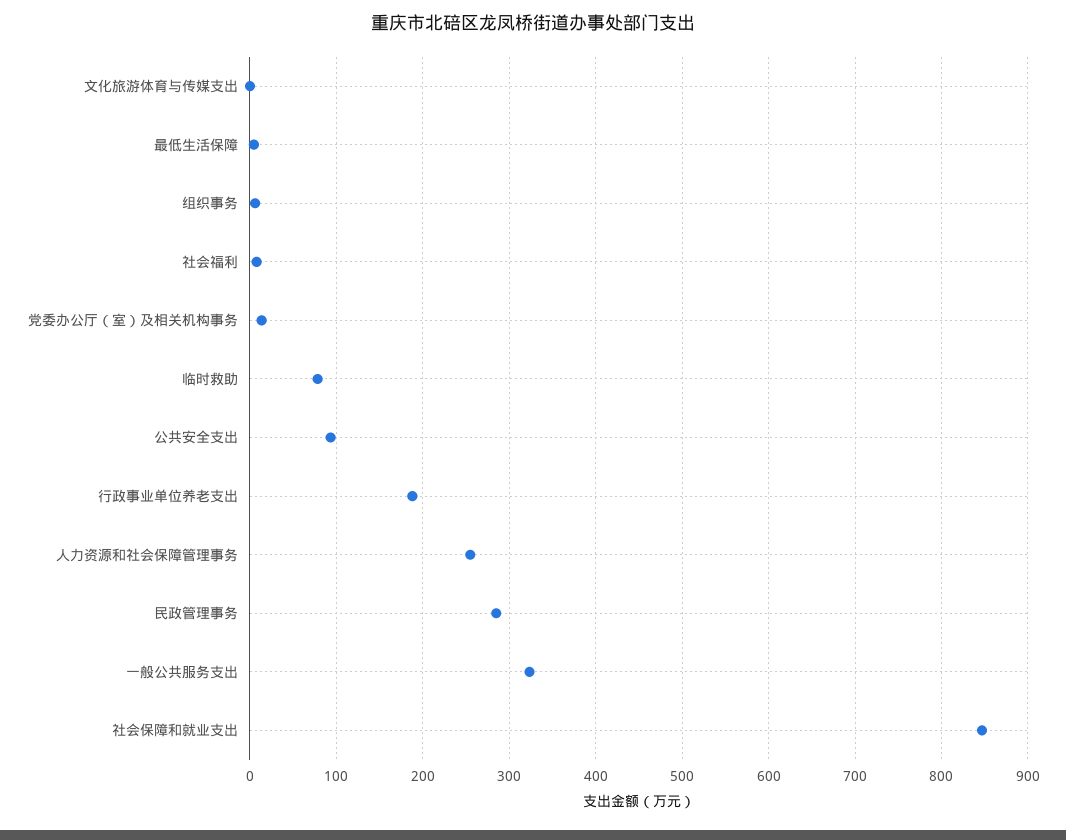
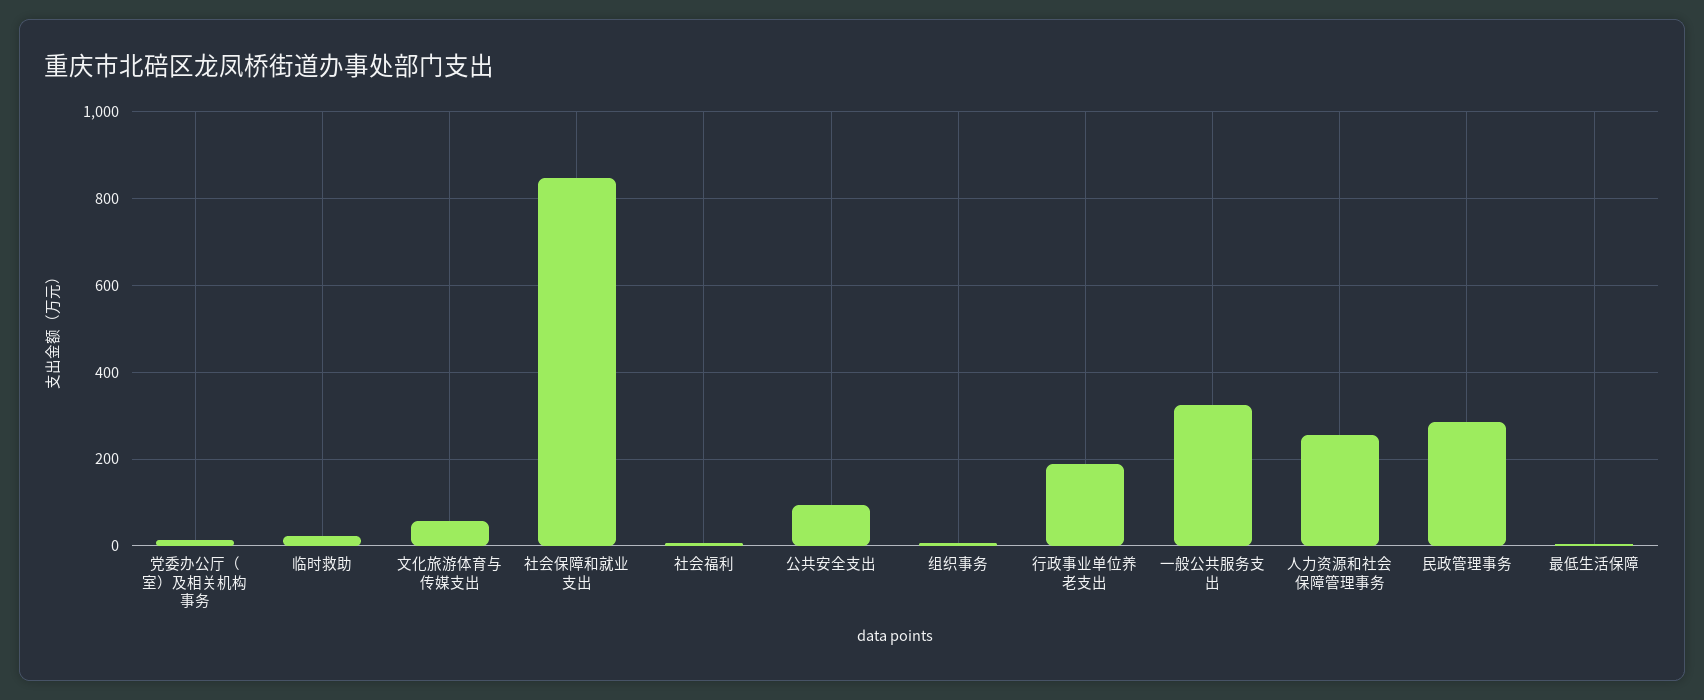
  {
-   "文化旅游体育与传媒支出": 0,
+   "文化旅游体育与传媒支出": 60,
    "最低生活保障": 0,
    "组织事务": 10,
    "社会福利": 10,
    "党委办公厅（室）及相关机构事务": 10,
-   "临时救助": 80,
+   "临时救助": 20,
    "公共安全支出": 90,
    "行政事业单位养老支出": 190,
    "人力资源和社会保障管理事务": 250,
    "民政管理事务": 280,
    "一般公共服务支出": 320,
    "社会保障和就业支出": 850
  }

